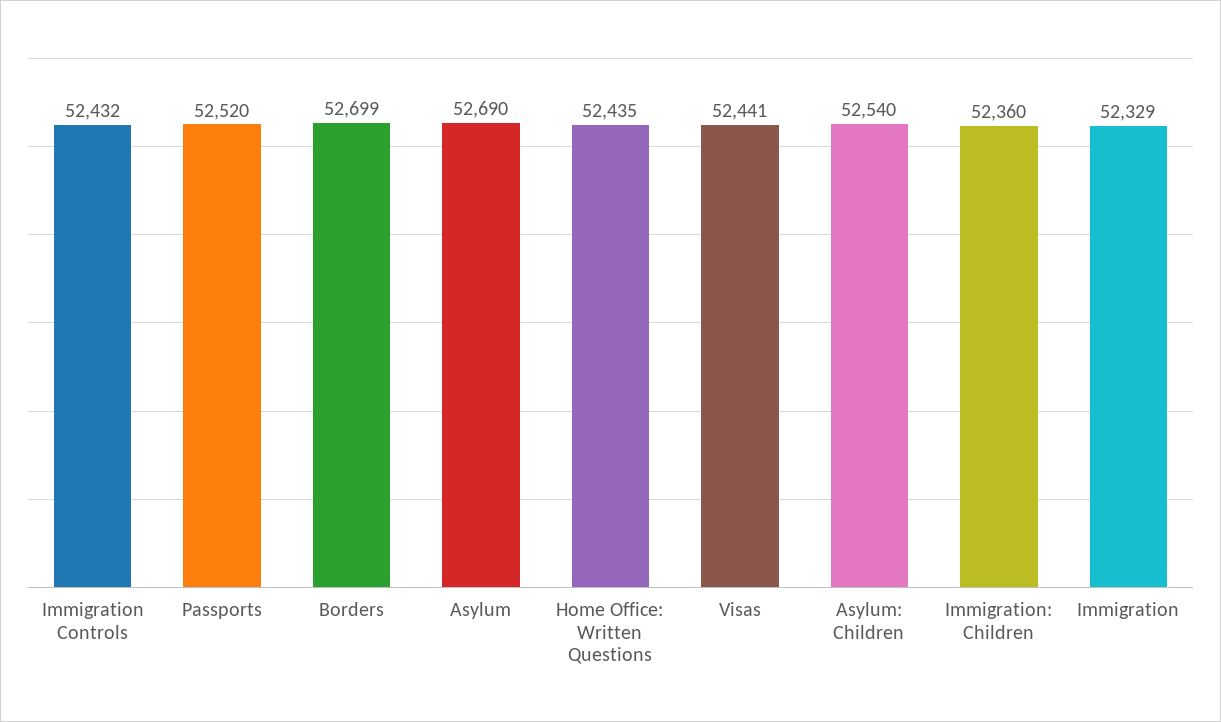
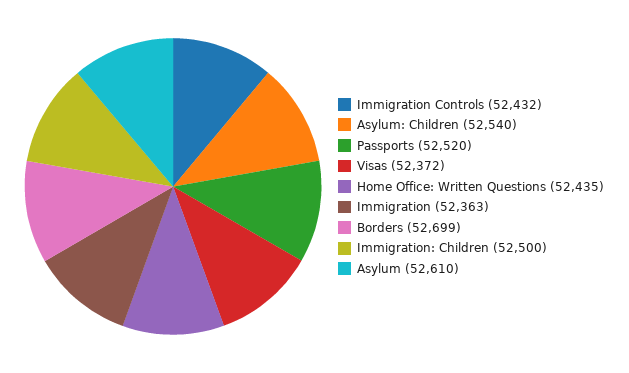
  {
    "Immigration Controls": 52432,
    "Passports": 52520,
    "Borders": 52699,
-   "Asylum": 52690,
+   "Asylum": 52610,
    "Home Office: Written Questions": 52435,
-   "Visas": 52441,
+   "Visas": 52372,
    "Asylum: Children": 52540,
-   "Immigration: Children": 52360,
+   "Immigration: Children": 52500,
-   "Immigration": 52329
+   "Immigration": 52363
  }

